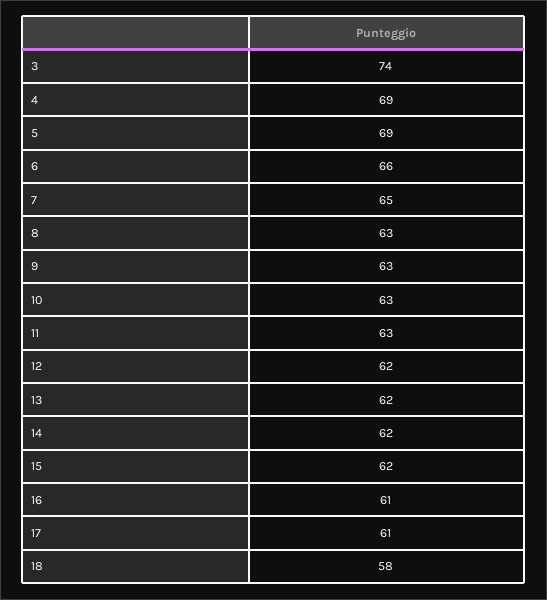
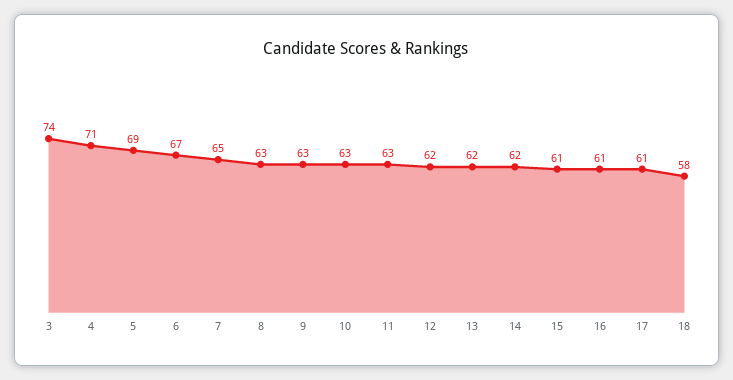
  {
    "3": 74,
-   "4": 69,
+   "4": 71,
    "5": 69,
-   "6": 66,
+   "6": 67,
    "7": 65,
    "8": 63,
    "9": 63,
    "10": 63,
    "11": 63,
    "12": 62,
    "13": 62,
    "14": 62,
-   "15": 62,
+   "15": 61,
    "16": 61,
    "17": 61,
    "18": 58
  }

